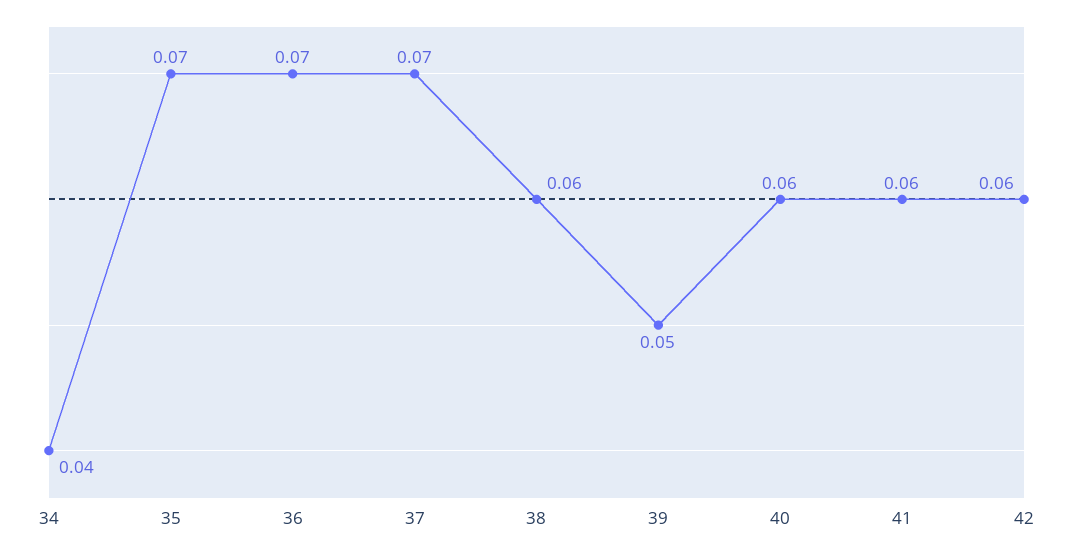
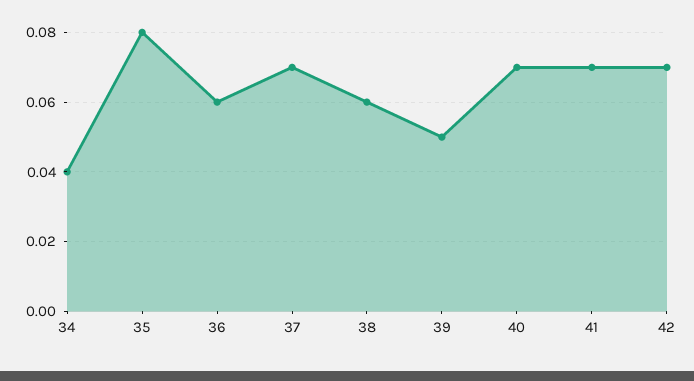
  {
    "34": 0.04,
-   "35": 0.07,
+   "35": 0.08,
-   "36": 0.07,
+   "36": 0.06,
    "37": 0.07,
    "38": 0.06,
    "39": 0.05,
-   "40": 0.06,
+   "40": 0.07,
-   "41": 0.06,
+   "41": 0.07,
-   "42": 0.06
+   "42": 0.07
  }

